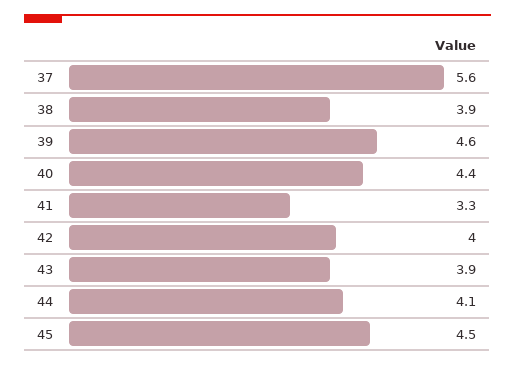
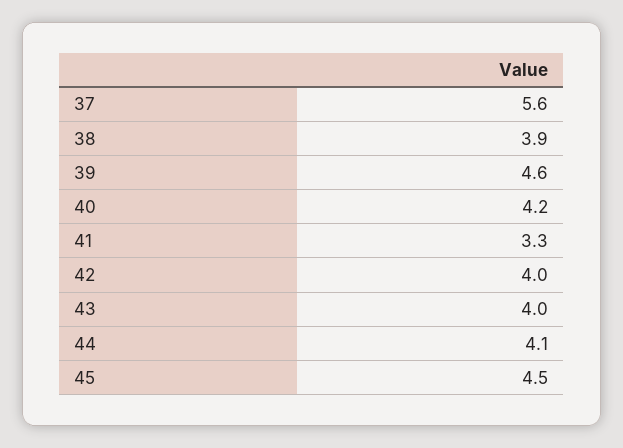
  {
    "37": 5.6,
    "38": 3.9,
    "39": 4.6,
-   "40": 4.4,
+   "40": 4.2,
    "41": 3.3,
    "42": 4,
-   "43": 3.9,
+   "43": 4,
    "44": 4.1,
    "45": 4.5
  }

